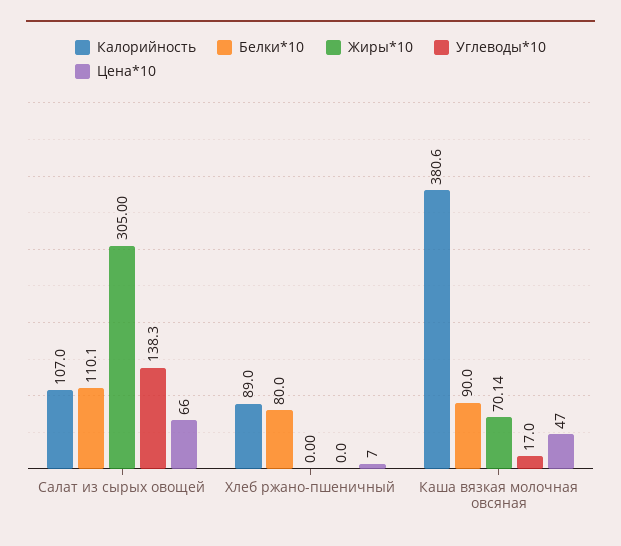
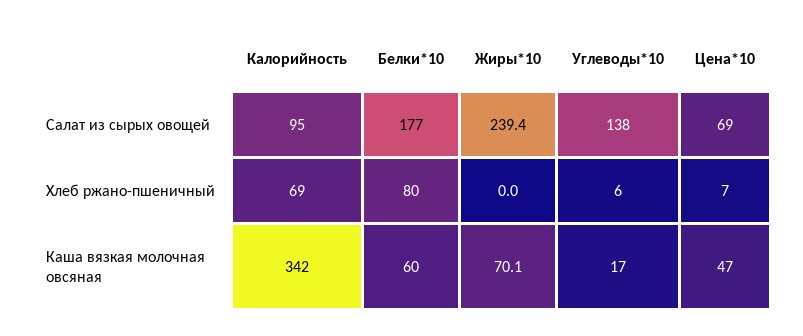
  {
    "Калорийность": {
-     "Салат из сырых овощей": 107,
+     "Салат из сырых овощей": 95,
-     "Хлеб ржано-пшеничный": 89,
+     "Хлеб ржано-пшеничный": 69,
-     "Каша вязкая молочная овсяная": 380.6
+     "Каша вязкая молочная овсяная": 342
    },
    "Белки*10": {
-     "Салат из сырых овощей": 110.1,
+     "Салат из сырых овощей": 177,
      "Хлеб ржано-пшеничный": 80,
-     "Каша вязкая молочная овсяная": 90
+     "Каша вязкая молочная овсяная": 60
    },
    "Жиры*10": {
-     "Салат из сырых овощей": 305,
+     "Салат из сырых овощей": 239.4,
      "Хлеб ржано-пшеничный": 0,
      "Каша вязкая молочная овсяная": 70.14
    },
    "Углеводы*10": {
      "Салат из сырых овощей": 138.3,
-     "Хлеб ржано-пшеничный": 0,
+     "Хлеб ржано-пшеничный": 6,
      "Каша вязкая молочная овсяная": 17
    },
    "Цена*10": {
-     "Салат из сырых овощей": 66,
+     "Салат из сырых овощей": 69,
      "Хлеб ржано-пшеничный": 7,
      "Каша вязкая молочная овсяная": 47
    }
  }

